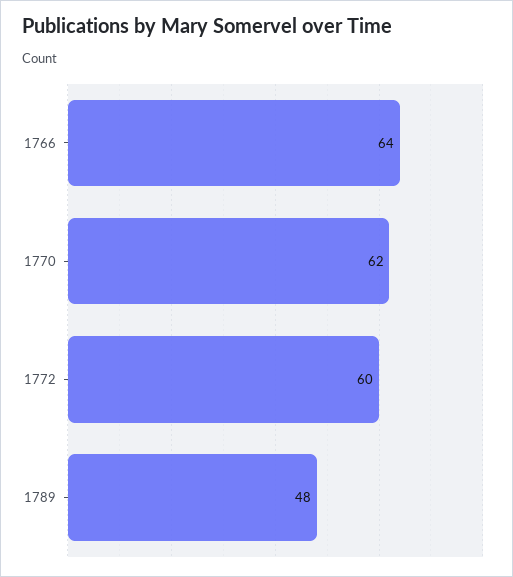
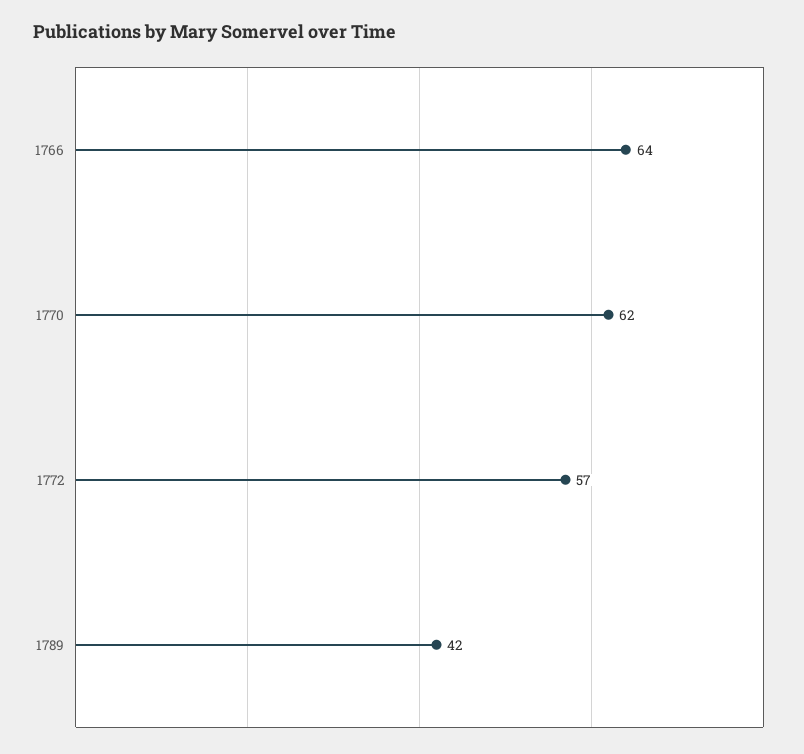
  {
    "1766": 64,
    "1770": 62,
-   "1772": 60,
+   "1772": 57,
-   "1789": 48
+   "1789": 42
  }

